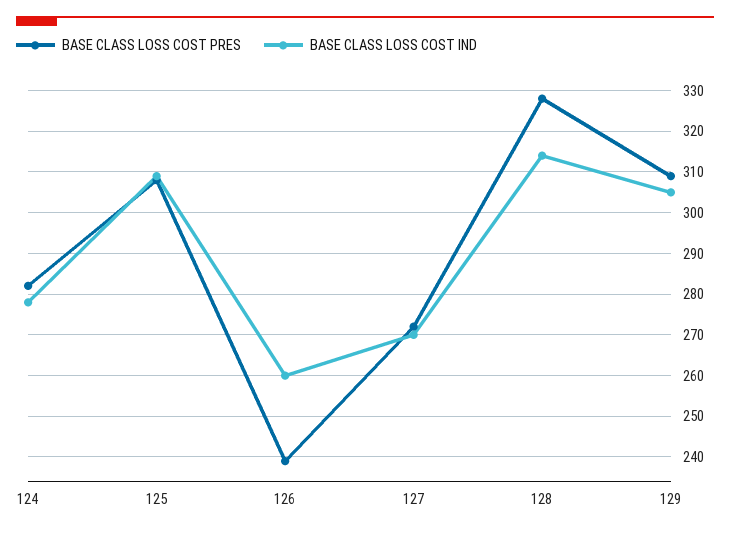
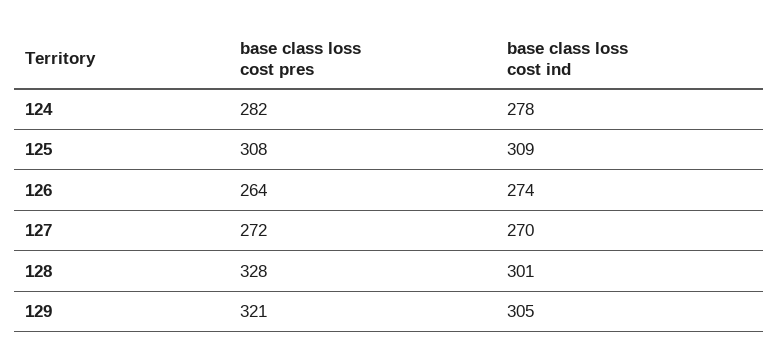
  {
    "BASE CLASS LOSS COST PRES": {
      "124": 282,
      "125": 308,
-     "126": 240,
+     "126": 264,
      "127": 272,
      "128": 328,
-     "129": 310
+     "129": 321
    },
    "BASE CLASS LOSS COST IND": {
      "124": 278,
      "125": 309,
-     "126": 260,
+     "126": 274,
      "127": 270,
-     "128": 315,
+     "128": 301,
      "129": 305
    }
  }

